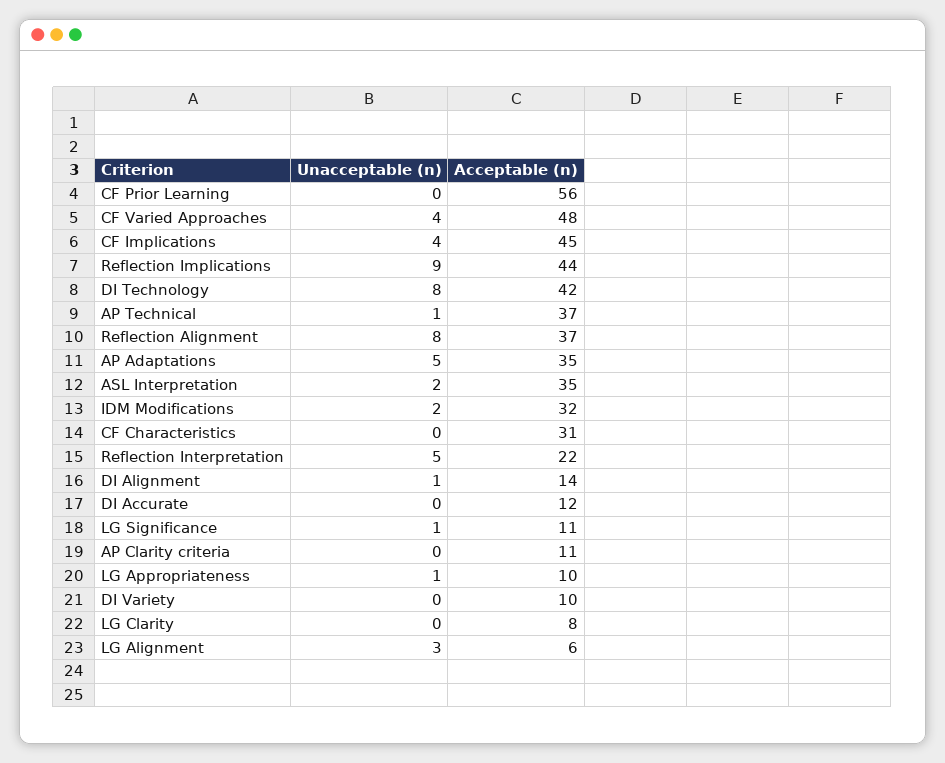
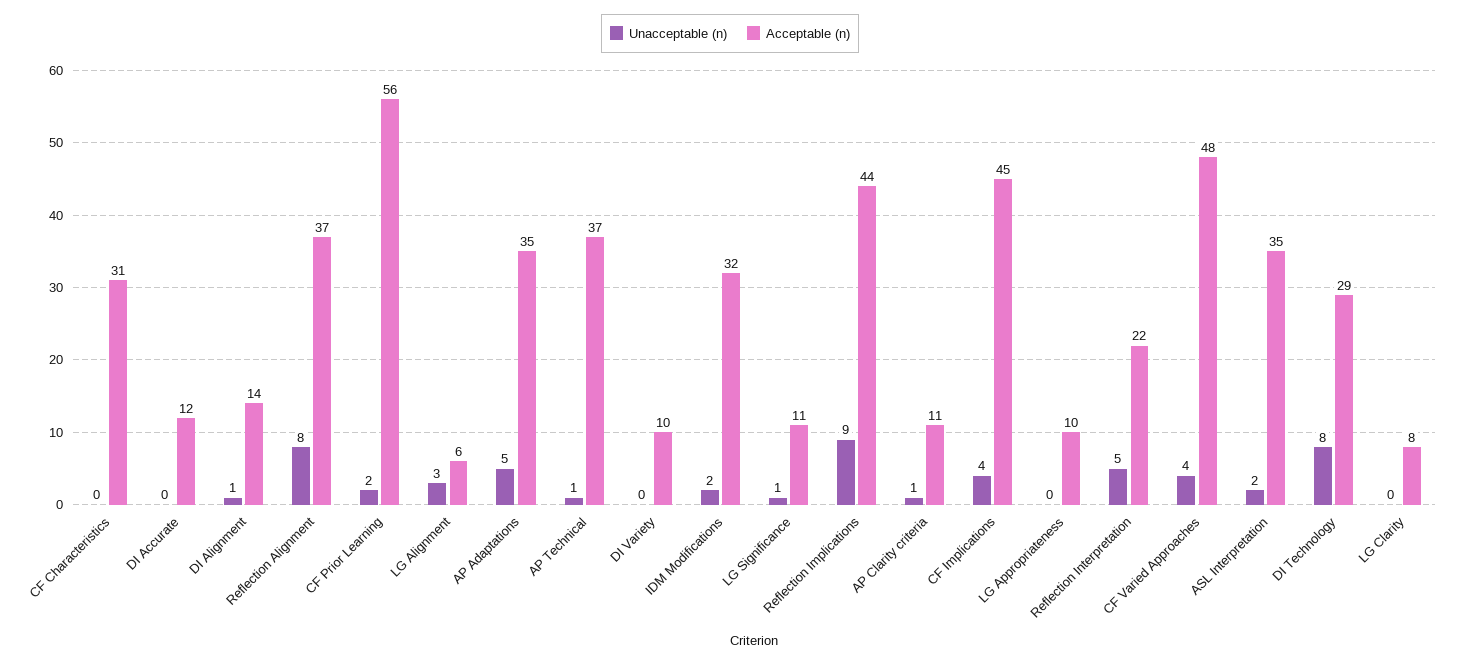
  {
    "Unacceptable (n)": {
-     "CF Prior Learning": 0,
+     "CF Prior Learning": 2,
      "CF Varied Approaches": 4,
      "CF Implications": 4,
      "Reflection Implications": 9,
      "DI Technology": 8,
      "AP Technical": 1,
      "Reflection Alignment": 8,
      "AP Adaptations": 5,
      "ASL Interpretation": 2,
      "IDM Modifications": 2,
      "CF Characteristics": 0,
      "Reflection Interpretation": 5,
      "DI Alignment": 1,
      "DI Accurate": 0,
      "LG Significance": 1,
-     "AP Clarity criteria": 0,
+     "AP Clarity criteria": 1,
-     "LG Appropriateness": 1,
+     "LG Appropriateness": 0,
      "DI Variety": 0,
      "LG Clarity": 0,
      "LG Alignment": 3
    },
    "Acceptable (n)": {
      "CF Prior Learning": 56,
      "CF Varied Approaches": 48,
      "CF Implications": 45,
      "Reflection Implications": 44,
-     "DI Technology": 42,
+     "DI Technology": 29,
      "AP Technical": 37,
      "Reflection Alignment": 37,
      "AP Adaptations": 35,
      "ASL Interpretation": 35,
      "IDM Modifications": 32,
      "CF Characteristics": 31,
      "Reflection Interpretation": 22,
      "DI Alignment": 14,
      "DI Accurate": 12,
      "LG Significance": 11,
      "AP Clarity criteria": 11,
      "LG Appropriateness": 10,
      "DI Variety": 10,
      "LG Clarity": 8,
      "LG Alignment": 6
    }
  }

